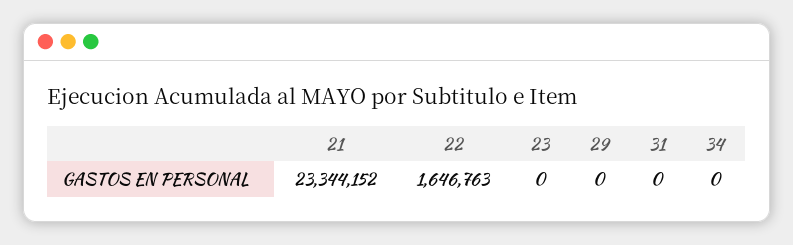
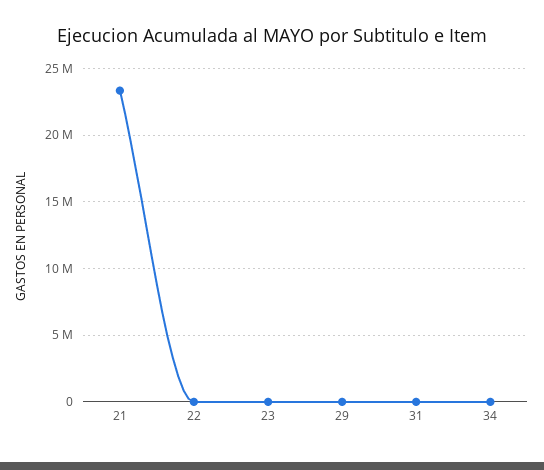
  {
    "21": 23344152,
-   "22": 1646763,
+   "22": 0,
    "23": 0,
    "29": 0,
    "31": 0,
    "34": 0
  }

